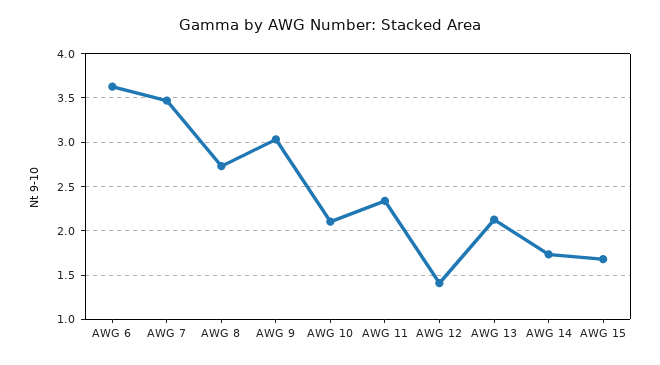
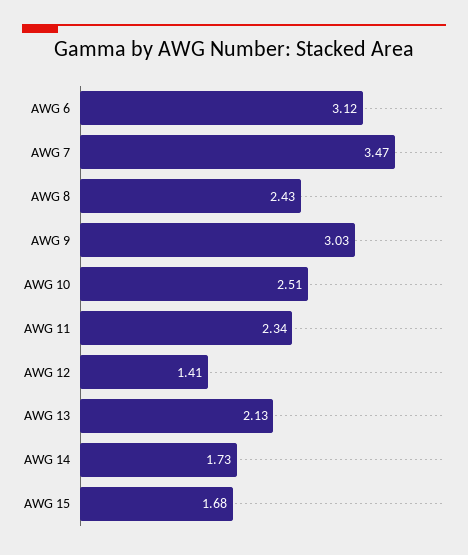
  {
-   "AWG 6": 3.6,
+   "AWG 6": 3.12,
    "AWG 7": 3.47,
-   "AWG 8": 2.7,
+   "AWG 8": 2.43,
    "AWG 9": 3.03,
-   "AWG 10": 2.1,
+   "AWG 10": 2.51,
    "AWG 11": 2.34,
    "AWG 12": 1.41,
    "AWG 13": 2.13,
    "AWG 14": 1.73,
    "AWG 15": 1.68
  }

